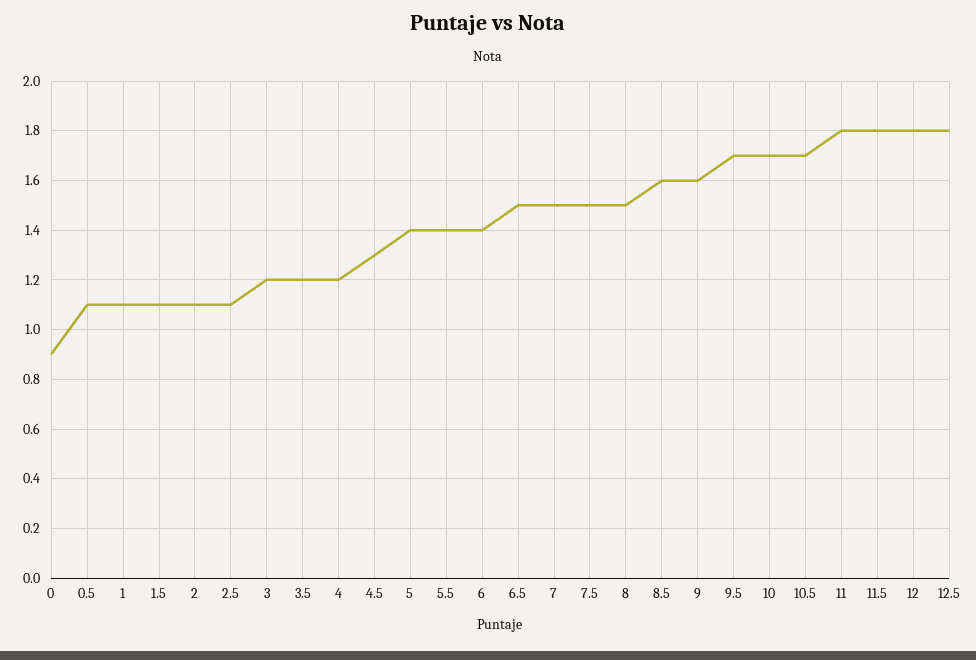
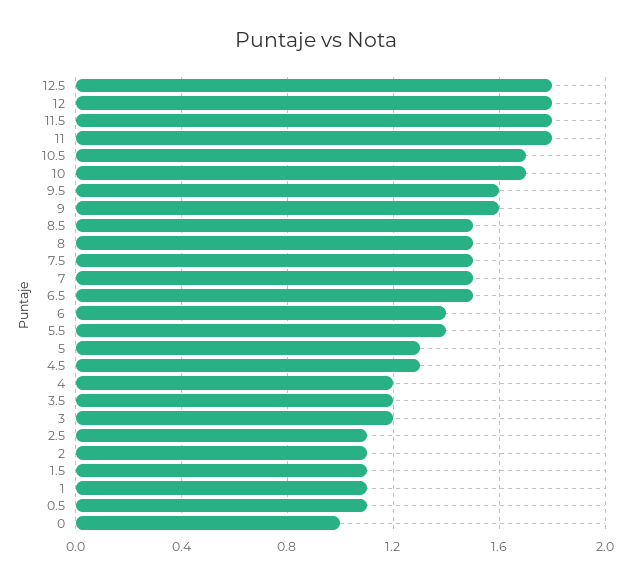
  {
-   "0": 0.9,
+   "0": 1,
    "0.5": 1.1,
    "1": 1.1,
    "1.5": 1.1,
    "2": 1.1,
    "2.5": 1.1,
    "3": 1.2,
    "3.5": 1.2,
    "4": 1.2,
    "4.5": 1.3,
-   "5": 1.4,
+   "5": 1.3,
    "5.5": 1.4,
    "6": 1.4,
    "6.5": 1.5,
    "7": 1.5,
    "7.5": 1.5,
    "8": 1.5,
-   "8.5": 1.6,
+   "8.5": 1.5,
    "9": 1.6,
-   "9.5": 1.7,
+   "9.5": 1.6,
    "10": 1.7,
    "10.5": 1.7,
    "11": 1.8,
    "11.5": 1.8,
    "12": 1.8,
    "12.5": 1.8
  }

